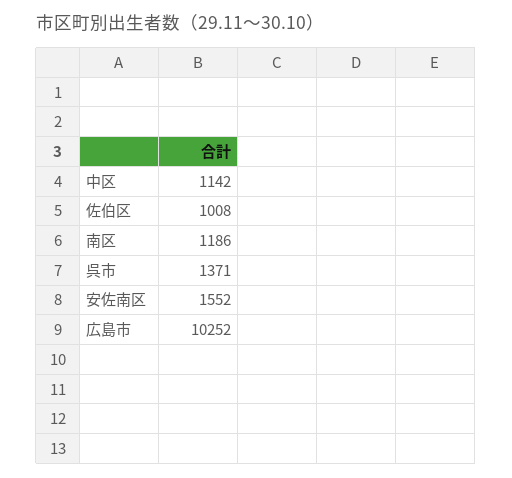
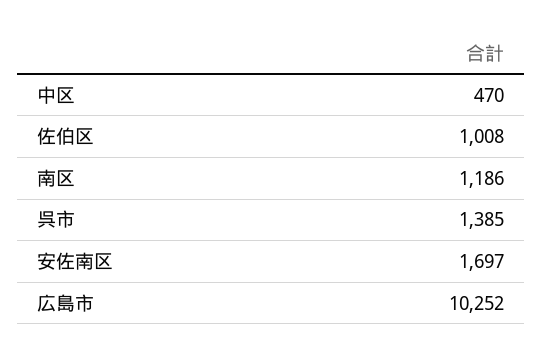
  {
-   "中区": 1142,
+   "中区": 470,
    "佐伯区": 1008,
    "南区": 1186,
-   "呉市": 1371,
+   "呉市": 1385,
-   "安佐南区": 1552,
+   "安佐南区": 1697,
    "広島市": 10252
  }

